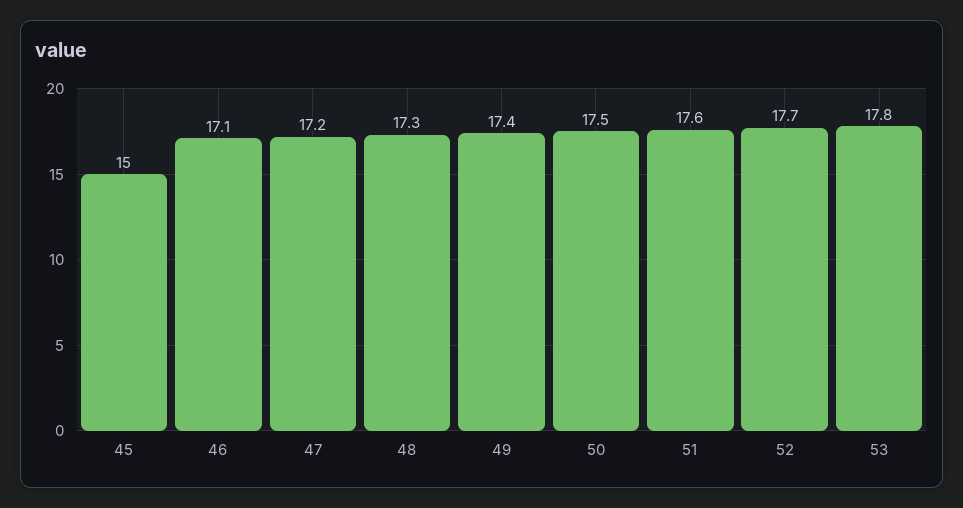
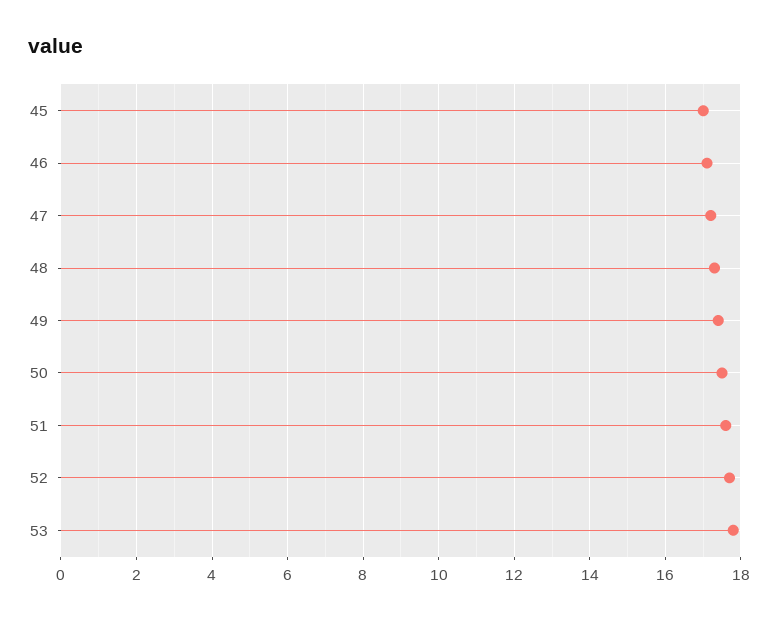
  {
-   "45": 15,
+   "45": 17,
    "46": 17.1,
    "47": 17.2,
    "48": 17.3,
    "49": 17.4,
    "50": 17.5,
    "51": 17.6,
    "52": 17.7,
    "53": 17.8
  }

